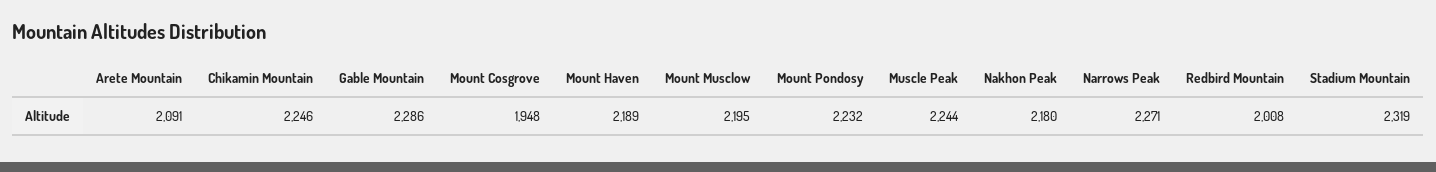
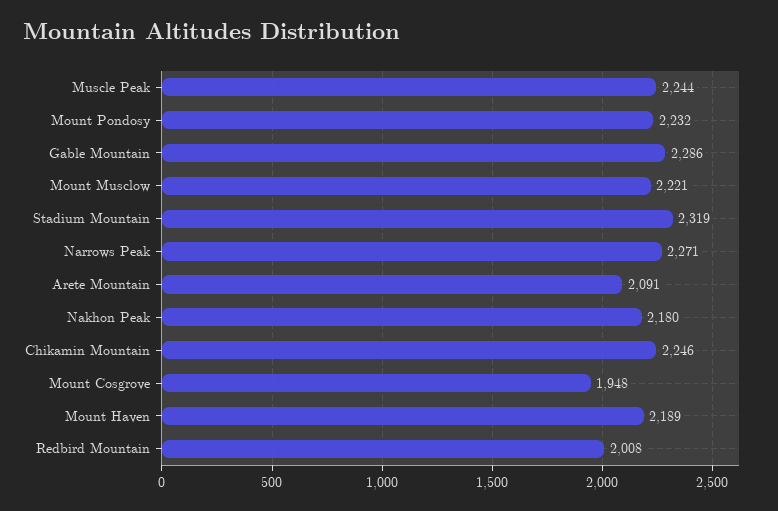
  {
    "Arete Mountain": 2091,
    "Chikamin Mountain": 2246,
    "Gable Mountain": 2286,
    "Mount Cosgrove": 1948,
    "Mount Haven": 2189,
-   "Mount Musclow": 2195,
+   "Mount Musclow": 2221,
    "Mount Pondosy": 2232,
    "Muscle Peak": 2244,
    "Nakhon Peak": 2180,
    "Narrows Peak": 2271,
    "Redbird Mountain": 2008,
    "Stadium Mountain": 2319
  }

